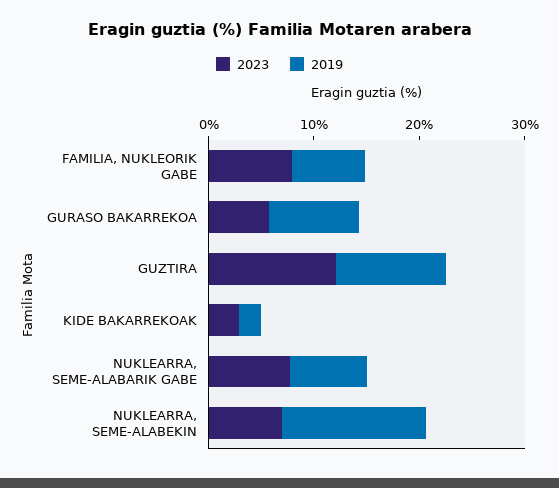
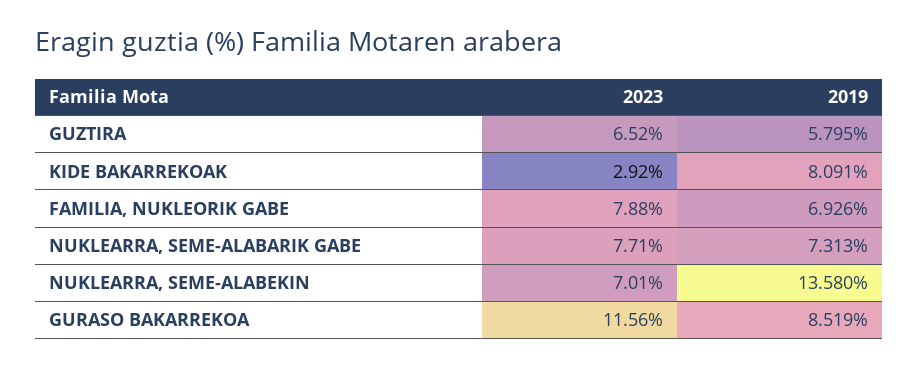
  {
    "2023": {
      "FAMILIA, NUKLEORIK GABE": 7.88,
-     "GURASO BAKARREKOA": 6,
+     "GURASO BAKARREKOA": 11.56,
-     "GUZTIRA": 12,
+     "GUZTIRA": 6.52,
      "KIDE BAKARREKOAK": 2.92,
      "NUKLEARRA, SEME-ALABARIK GABE": 7.71,
      "NUKLEARRA, SEME-ALABEKIN": 7.01
    },
    "2019": {
      "FAMILIA, NUKLEORIK GABE": 6.926,
      "GURASO BAKARREKOA": 8.519,
-     "GUZTIRA": 10,
+     "GUZTIRA": 5.795,
-     "KIDE BAKARREKOAK": 2,
+     "KIDE BAKARREKOAK": 8.091,
      "NUKLEARRA, SEME-ALABARIK GABE": 7.313,
      "NUKLEARRA, SEME-ALABEKIN": 13.58
    }
  }

